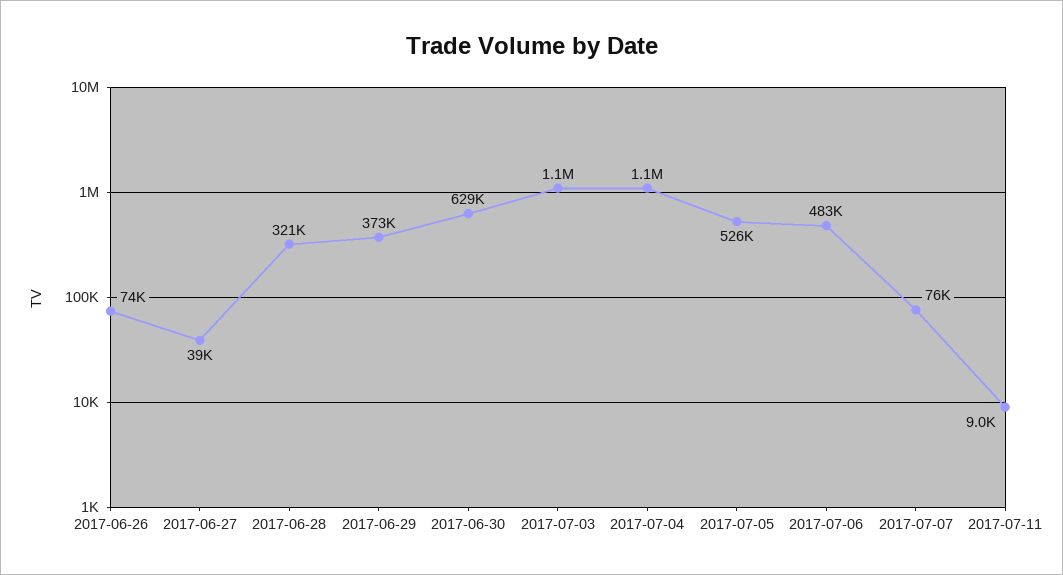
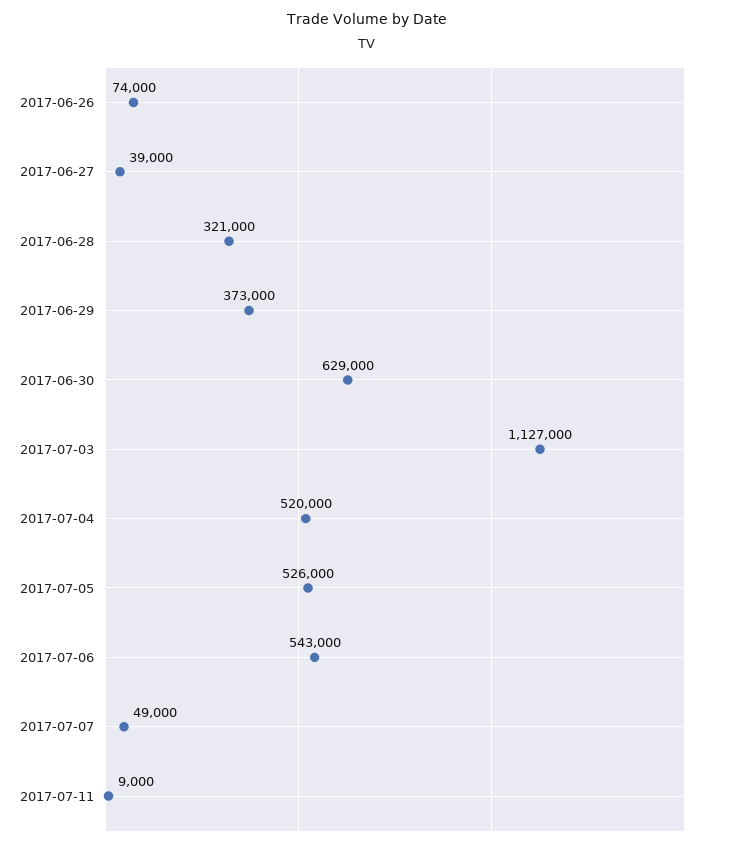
  {
    "2017-06-26": 74000,
    "2017-06-27": 39000,
    "2017-06-28": 321000,
    "2017-06-29": 373000,
    "2017-06-30": 629000,
    "2017-07-03": 1127000,
-   "2017-07-04": 1100000,
+   "2017-07-04": 520000,
    "2017-07-05": 526000,
-   "2017-07-06": 483000,
+   "2017-07-06": 543000,
-   "2017-07-07": 76000,
+   "2017-07-07": 49000,
    "2017-07-11": 9000
  }

